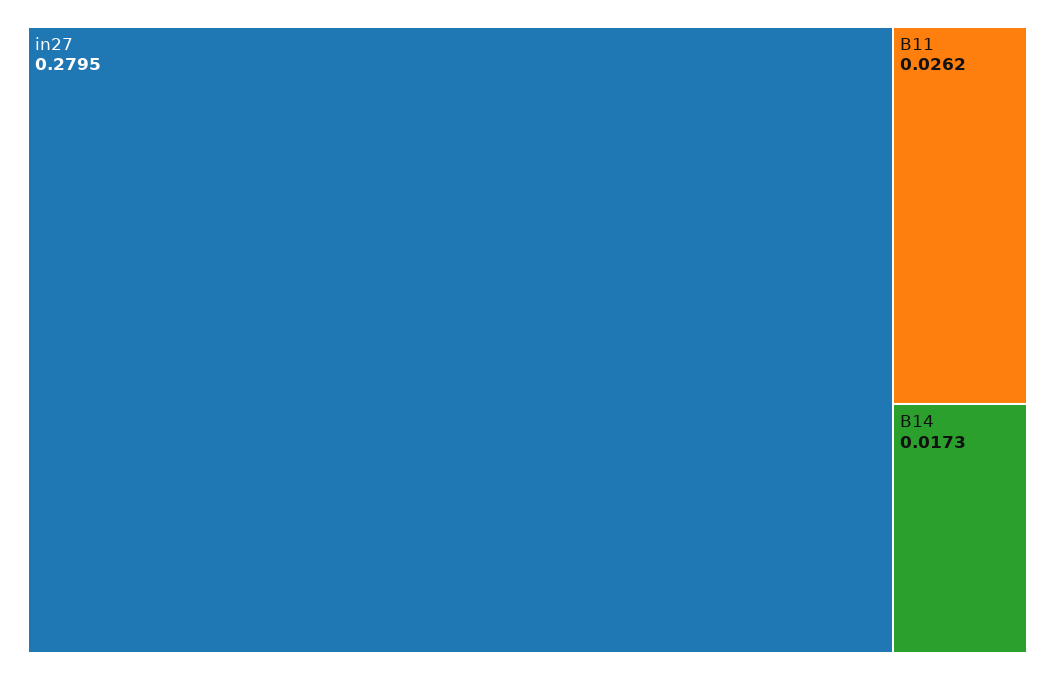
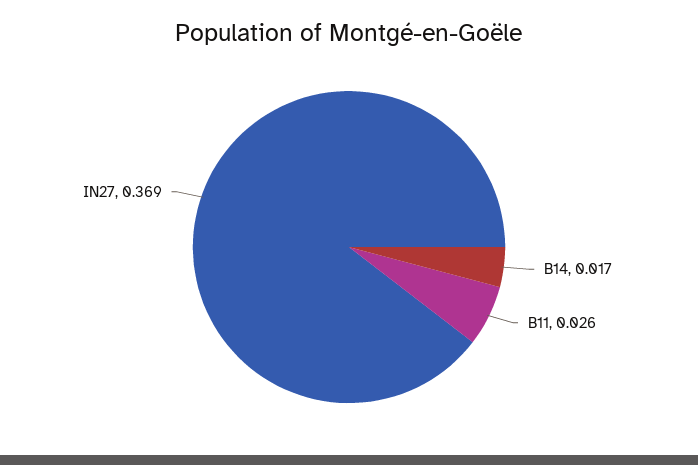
  {
-   "in27": 0.2795,
+   "in27": 0.369,
    "B11": 0.0262,
    "B14": 0.0173
  }

